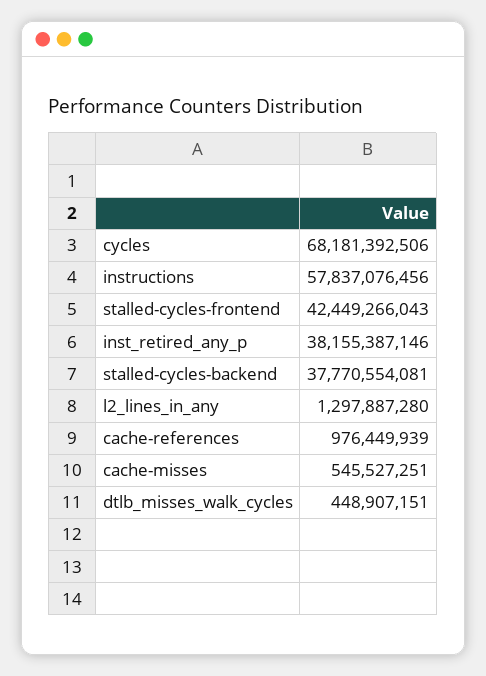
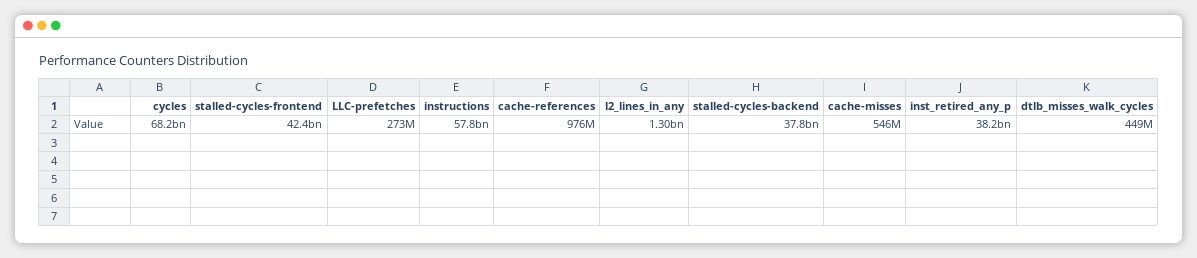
  {
    "cycles": 68181392506,
    "instructions": 57837076456,
    "stalled-cycles-frontend": 42449266043,
    "inst_retired_any_p": 38155387146,
    "stalled-cycles-backend": 37770554081,
    "l2_lines_in_any": 1297887280,
    "cache-references": 976449939,
    "cache-misses": 545527251,
-   "dtlb_misses_walk_cycles": 448907151
+   "dtlb_misses_walk_cycles": 448907151,
+   "LLC-prefetches": 273000000
  }

